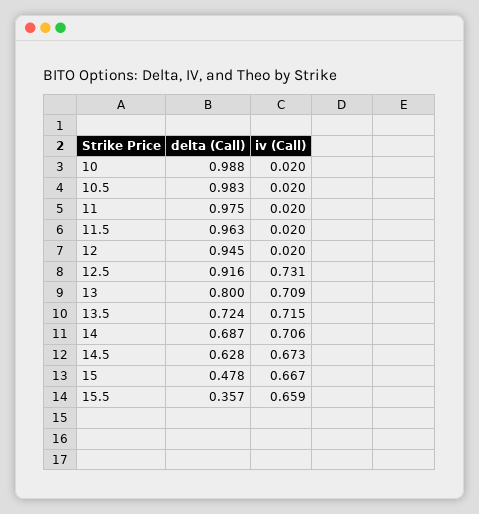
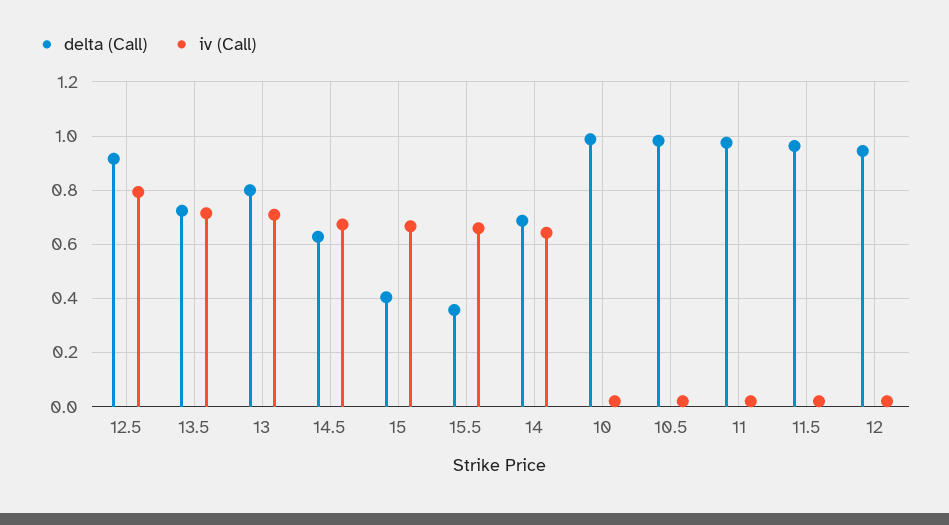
  {
    "delta (Call)": {
      "10": 0.988,
      "10.5": 0.983,
      "11": 0.975,
      "11.5": 0.963,
      "12": 0.945,
      "12.5": 0.916,
      "13": 0.8,
      "13.5": 0.724,
      "14": 0.687,
      "14.5": 0.628,
-     "15": 0.478,
+     "15": 0.4,
      "15.5": 0.357
    },
    "iv (Call)": {
      "10": 0.02,
      "10.5": 0.02,
      "11": 0.02,
      "11.5": 0.02,
      "12": 0.02,
-     "12.5": 0.731,
+     "12.5": 0.8,
      "13": 0.709,
      "13.5": 0.715,
-     "14": 0.706,
+     "14": 0.65,
      "14.5": 0.673,
      "15": 0.667,
      "15.5": 0.659
    }
  }

